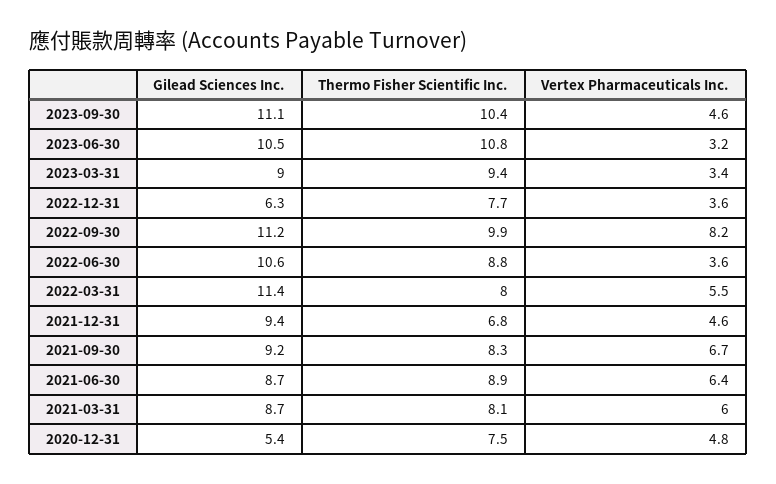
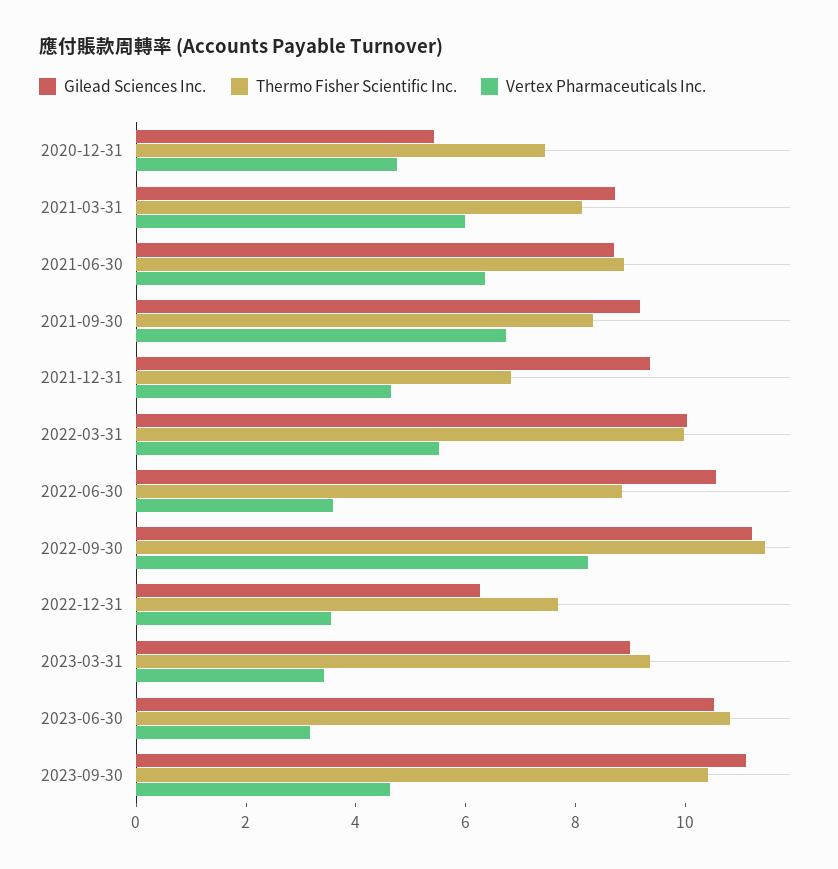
  {
    "Gilead Sciences Inc.": {
      "2023-09-30": 11.1,
      "2023-06-30": 10.5,
      "2023-03-31": 9,
      "2022-12-31": 6.3,
      "2022-09-30": 11.2,
      "2022-06-30": 10.6,
-     "2022-03-31": 11.4,
+     "2022-03-31": 10,
      "2021-12-31": 9.4,
      "2021-09-30": 9.2,
      "2021-06-30": 8.7,
      "2021-03-31": 8.7,
      "2020-12-31": 5.4
    },
    "Thermo Fisher Scientific Inc.": {
      "2023-09-30": 10.4,
      "2023-06-30": 10.8,
      "2023-03-31": 9.4,
      "2022-12-31": 7.7,
-     "2022-09-30": 9.9,
+     "2022-09-30": 11.5,
      "2022-06-30": 8.8,
-     "2022-03-31": 8,
+     "2022-03-31": 10,
      "2021-12-31": 6.8,
      "2021-09-30": 8.3,
      "2021-06-30": 8.9,
      "2021-03-31": 8.1,
      "2020-12-31": 7.5
    },
    "Vertex Pharmaceuticals Inc.": {
      "2023-09-30": 4.6,
      "2023-06-30": 3.2,
      "2023-03-31": 3.4,
      "2022-12-31": 3.6,
      "2022-09-30": 8.2,
      "2022-06-30": 3.6,
      "2022-03-31": 5.5,
      "2021-12-31": 4.6,
      "2021-09-30": 6.7,
      "2021-06-30": 6.4,
      "2021-03-31": 6,
      "2020-12-31": 4.8
    }
  }

